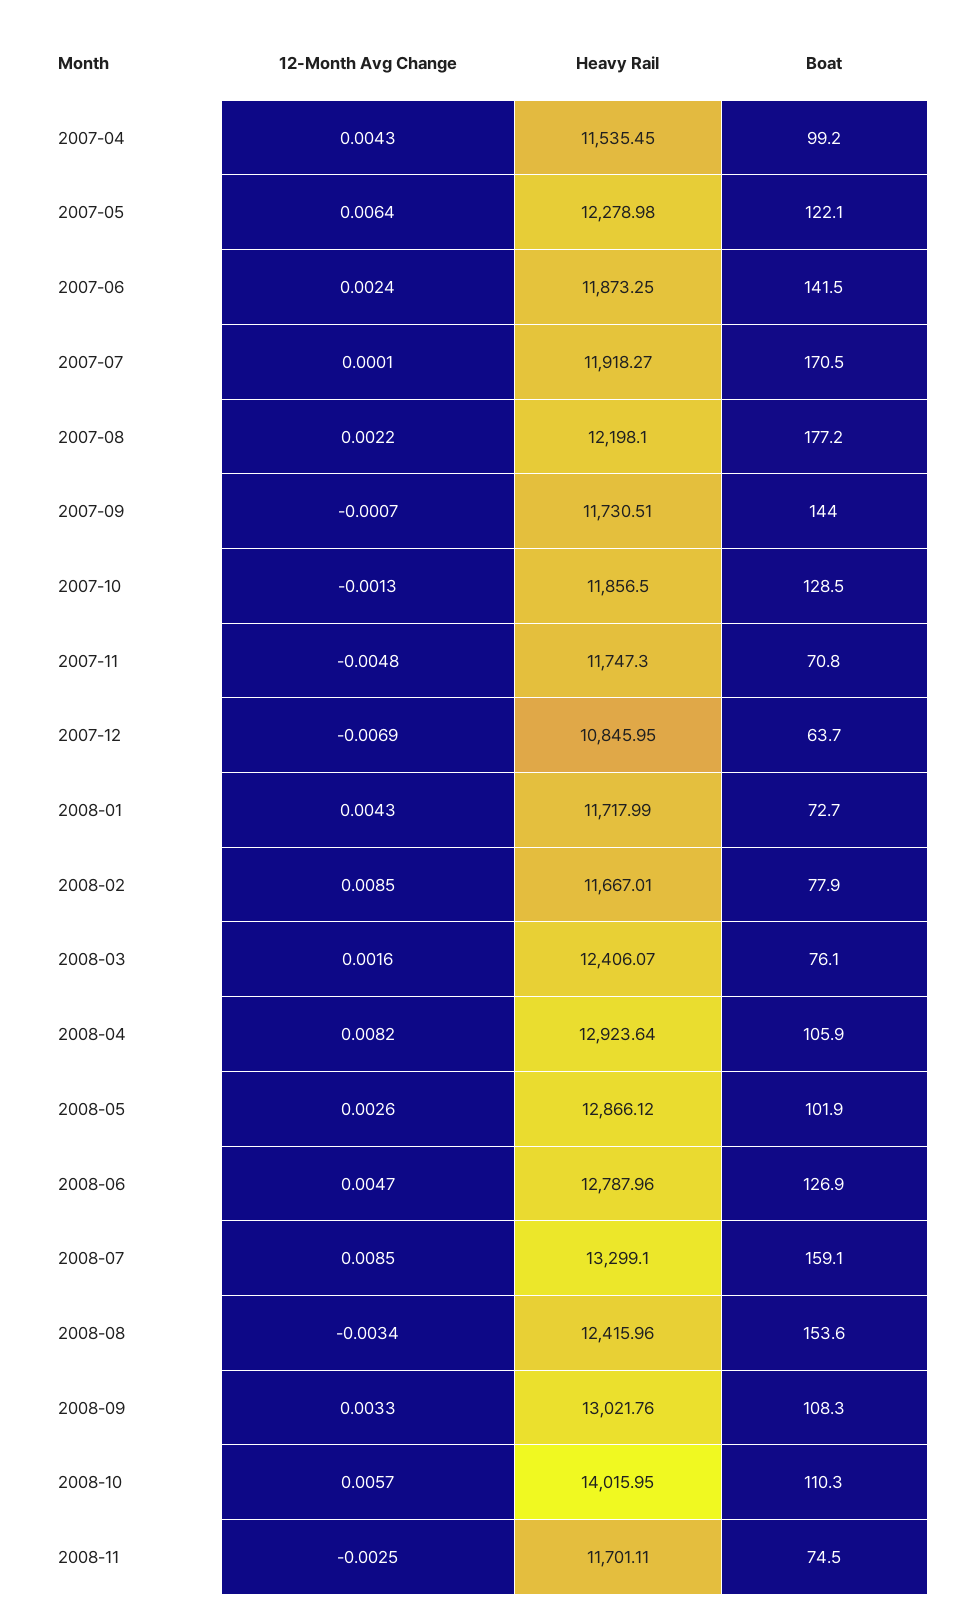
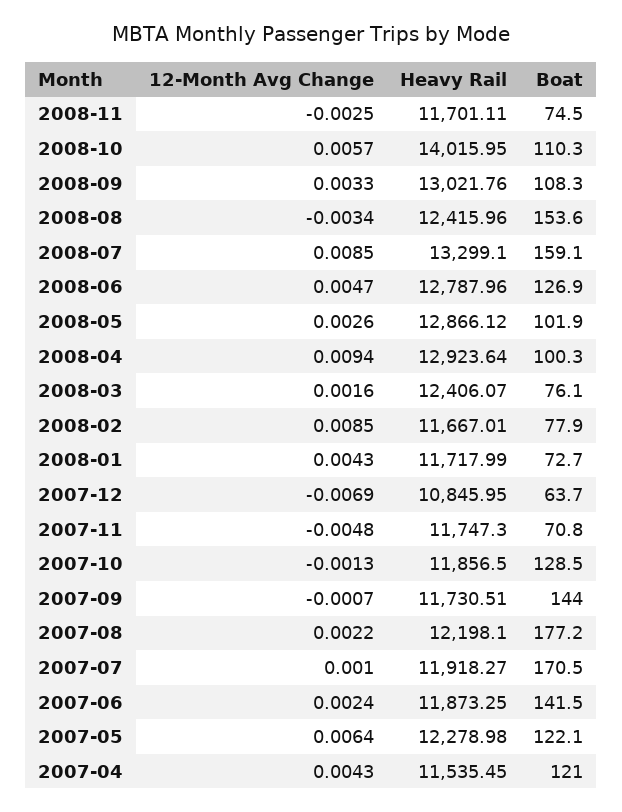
  {
    "12-Month Avg Change": {
      "2007-04": 0.0043,
      "2007-05": 0.0064,
      "2007-06": 0.0024,
-     "2007-07": 0.0001,
+     "2007-07": 0.001,
      "2007-08": 0.0022,
      "2007-09": -0.0007,
      "2007-10": -0.0013,
      "2007-11": -0.0048,
      "2007-12": -0.0069,
      "2008-01": 0.0043,
      "2008-02": 0.0085,
      "2008-03": 0.0016,
-     "2008-04": 0.0082,
+     "2008-04": 0.0094,
      "2008-05": 0.0026,
      "2008-06": 0.0047,
      "2008-07": 0.0085,
      "2008-08": -0.0034,
      "2008-09": 0.0033,
      "2008-10": 0.0057,
      "2008-11": -0.0025
    },
    "Heavy Rail": {
      "2007-04": 11535.45,
      "2007-05": 12278.98,
      "2007-06": 11873.25,
      "2007-07": 11918.27,
      "2007-08": 12198.1,
      "2007-09": 11730.51,
      "2007-10": 11856.5,
      "2007-11": 11747.3,
      "2007-12": 10845.95,
      "2008-01": 11717.99,
      "2008-02": 11667.01,
      "2008-03": 12406.07,
      "2008-04": 12923.64,
      "2008-05": 12866.12,
      "2008-06": 12787.96,
      "2008-07": 13299.1,
      "2008-08": 12415.96,
      "2008-09": 13021.76,
      "2008-10": 14015.95,
      "2008-11": 11701.11
    },
    "Boat": {
-     "2007-04": 99.2,
+     "2007-04": 121,
      "2007-05": 122.1,
      "2007-06": 141.5,
      "2007-07": 170.5,
      "2007-08": 177.2,
      "2007-09": 144,
      "2007-10": 128.5,
      "2007-11": 70.8,
      "2007-12": 63.7,
      "2008-01": 72.7,
      "2008-02": 77.9,
      "2008-03": 76.1,
-     "2008-04": 105.9,
+     "2008-04": 100.3,
      "2008-05": 101.9,
      "2008-06": 126.9,
      "2008-07": 159.1,
      "2008-08": 153.6,
      "2008-09": 108.3,
      "2008-10": 110.3,
      "2008-11": 74.5
    }
  }

